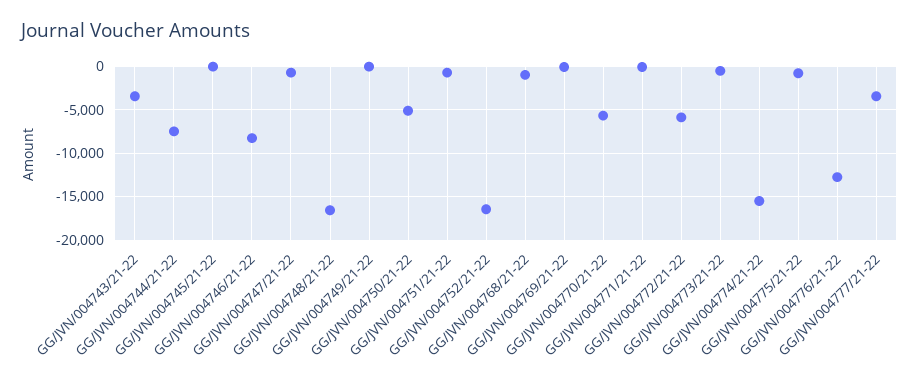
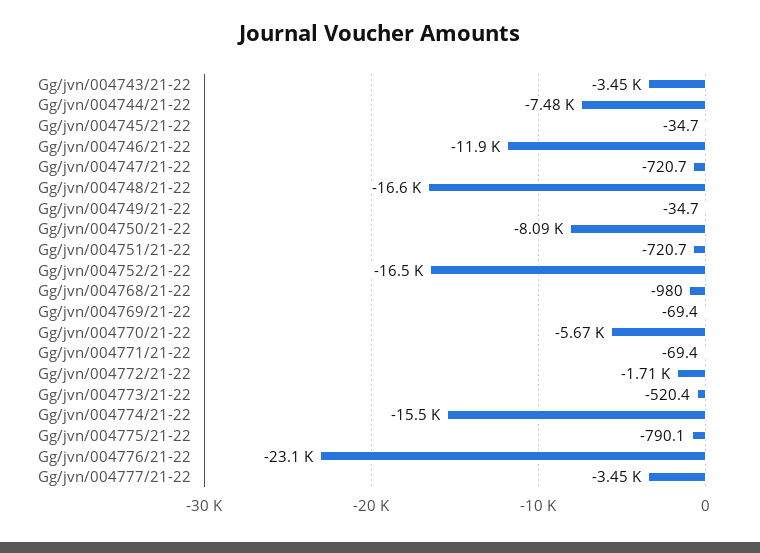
  {
    "GG/JVN/004743/21-22": -3450,
    "GG/JVN/004744/21-22": -7480,
    "GG/JVN/004745/21-22": -34.7,
-   "GG/JVN/004746/21-22": -8000,
+   "GG/JVN/004746/21-22": -11900,
    "GG/JVN/004747/21-22": -720.7,
    "GG/JVN/004748/21-22": -16600,
    "GG/JVN/004749/21-22": -34.7,
-   "GG/JVN/004750/21-22": -5000,
+   "GG/JVN/004750/21-22": -8090,
    "GG/JVN/004751/21-22": -720.7,
    "GG/JVN/004752/21-22": -16500,
    "GG/JVN/004768/21-22": -980,
    "GG/JVN/004769/21-22": -69.4,
    "GG/JVN/004770/21-22": -5670,
    "GG/JVN/004771/21-22": -69.4,
-   "GG/JVN/004772/21-22": -6000,
+   "GG/JVN/004772/21-22": -1710,
    "GG/JVN/004773/21-22": -520.4,
    "GG/JVN/004774/21-22": -15500,
    "GG/JVN/004775/21-22": -790.1,
-   "GG/JVN/004776/21-22": -13000,
+   "GG/JVN/004776/21-22": -23100,
    "GG/JVN/004777/21-22": -3450
  }

